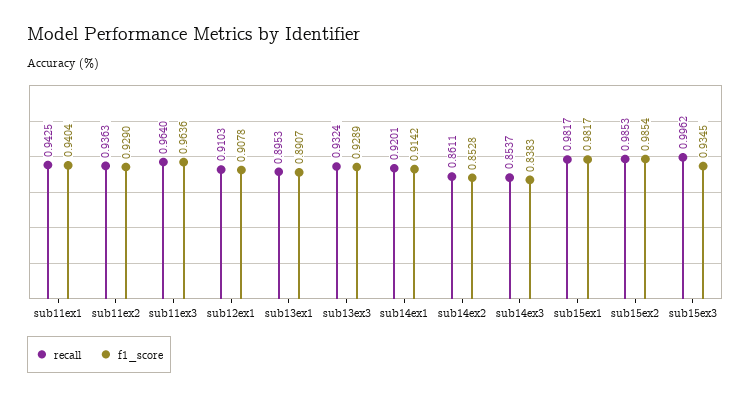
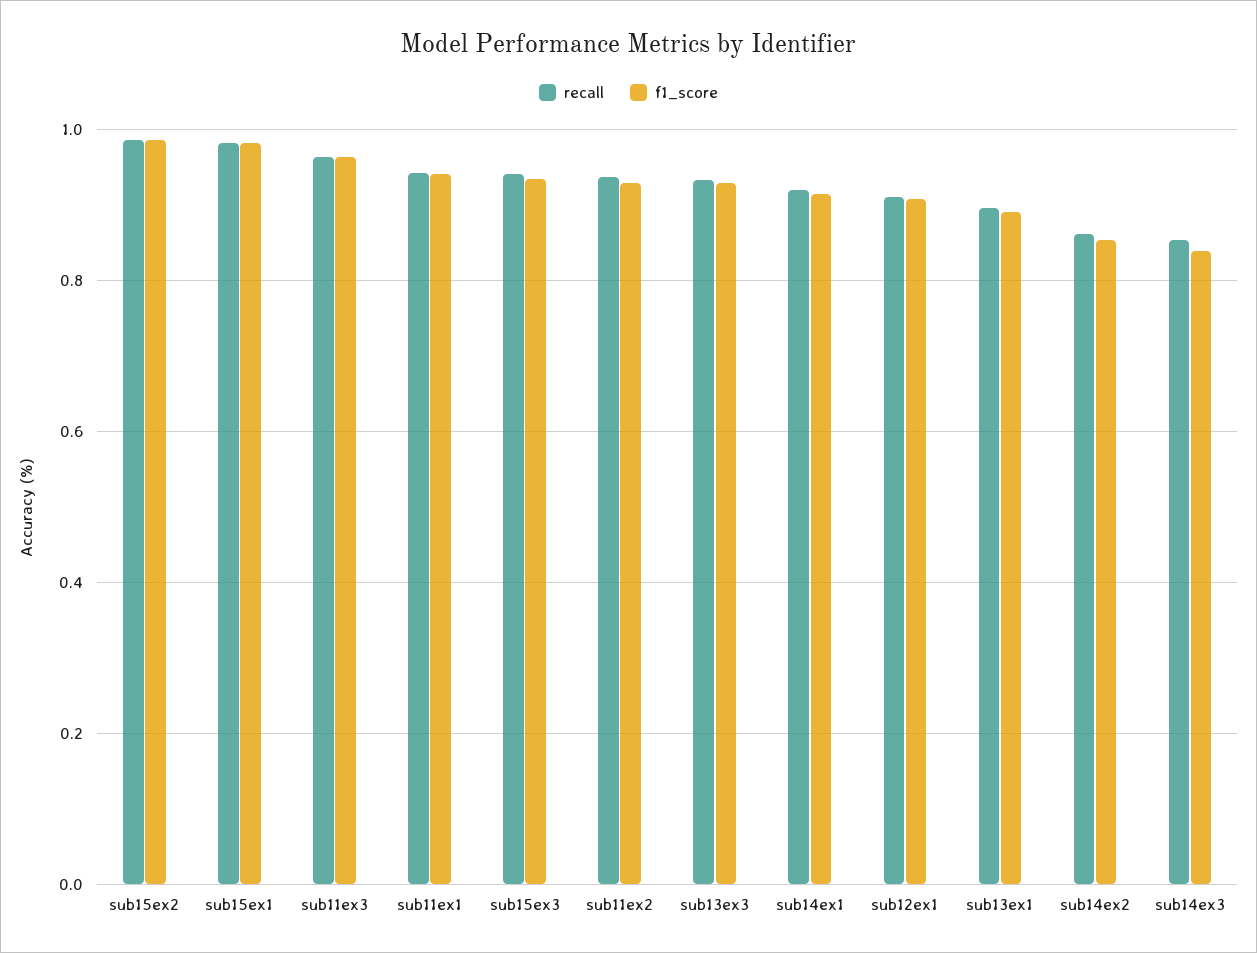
  {
    "recall": {
      "sub11ex1": 0.9425,
      "sub11ex2": 0.9363,
      "sub11ex3": 0.964,
      "sub12ex1": 0.9103,
      "sub13ex1": 0.8953,
      "sub13ex3": 0.9324,
      "sub14ex1": 0.9201,
      "sub14ex2": 0.8611,
      "sub14ex3": 0.8537,
      "sub15ex1": 0.9817,
      "sub15ex2": 0.9853,
-     "sub15ex3": 0.9962
+     "sub15ex3": 0.94
    },
    "f1_score": {
      "sub11ex1": 0.9404,
      "sub11ex2": 0.929,
      "sub11ex3": 0.9636,
      "sub12ex1": 0.9078,
      "sub13ex1": 0.8907,
      "sub13ex3": 0.9289,
      "sub14ex1": 0.9142,
      "sub14ex2": 0.8528,
      "sub14ex3": 0.8383,
      "sub15ex1": 0.9817,
      "sub15ex2": 0.9854,
      "sub15ex3": 0.9345
    }
  }

